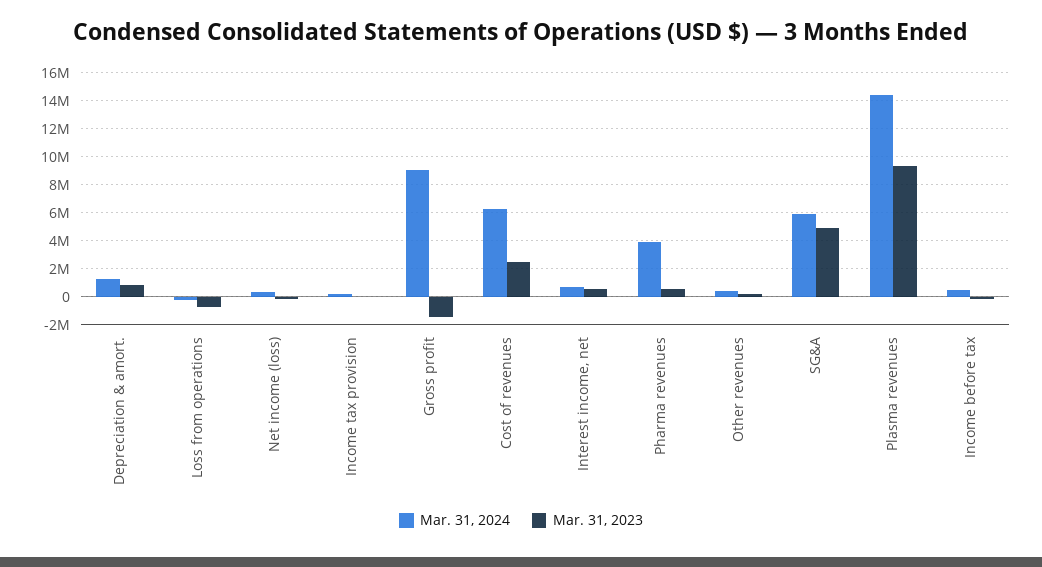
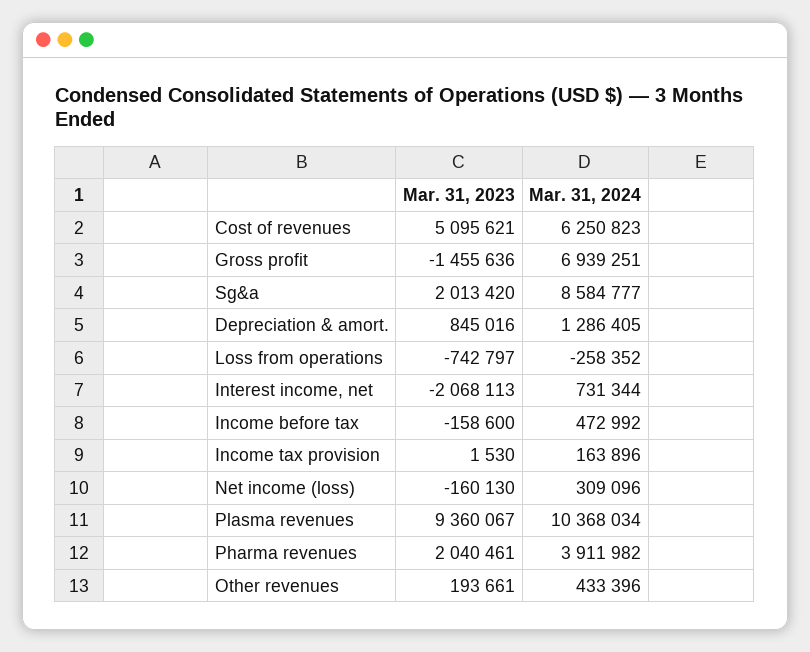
  {
    "Mar. 31, 2024": {
      "Depreciation & amort.": 1286405,
      "Loss from operations": -258352,
      "Net income (loss)": 309096,
      "Income tax provision": 163896,
-     "Gross profit": 9000000,
+     "Gross profit": 6939251,
      "Cost of revenues": 6250823,
      "Interest income, net": 731344,
      "Pharma revenues": 3911982,
      "Other revenues": 433396,
-     "SG&A": 6000000,
+     "SG&A": 8584777,
-     "Plasma revenues": 14500000,
+     "Plasma revenues": 10368034,
      "Income before tax": 472992
    },
    "Mar. 31, 2023": {
      "Depreciation & amort.": 845016,
      "Loss from operations": -742797,
      "Net income (loss)": -160130,
      "Income tax provision": 1530,
      "Gross profit": -1455636,
-     "Cost of revenues": 2500000,
+     "Cost of revenues": 5095621,
-     "Interest income, net": 500000,
+     "Interest income, net": -2068113,
-     "Pharma revenues": 500000,
+     "Pharma revenues": 2040461,
      "Other revenues": 193661,
-     "SG&A": 5000000,
+     "SG&A": 2013420,
      "Plasma revenues": 9360067,
      "Income before tax": -158600
    }
  }

